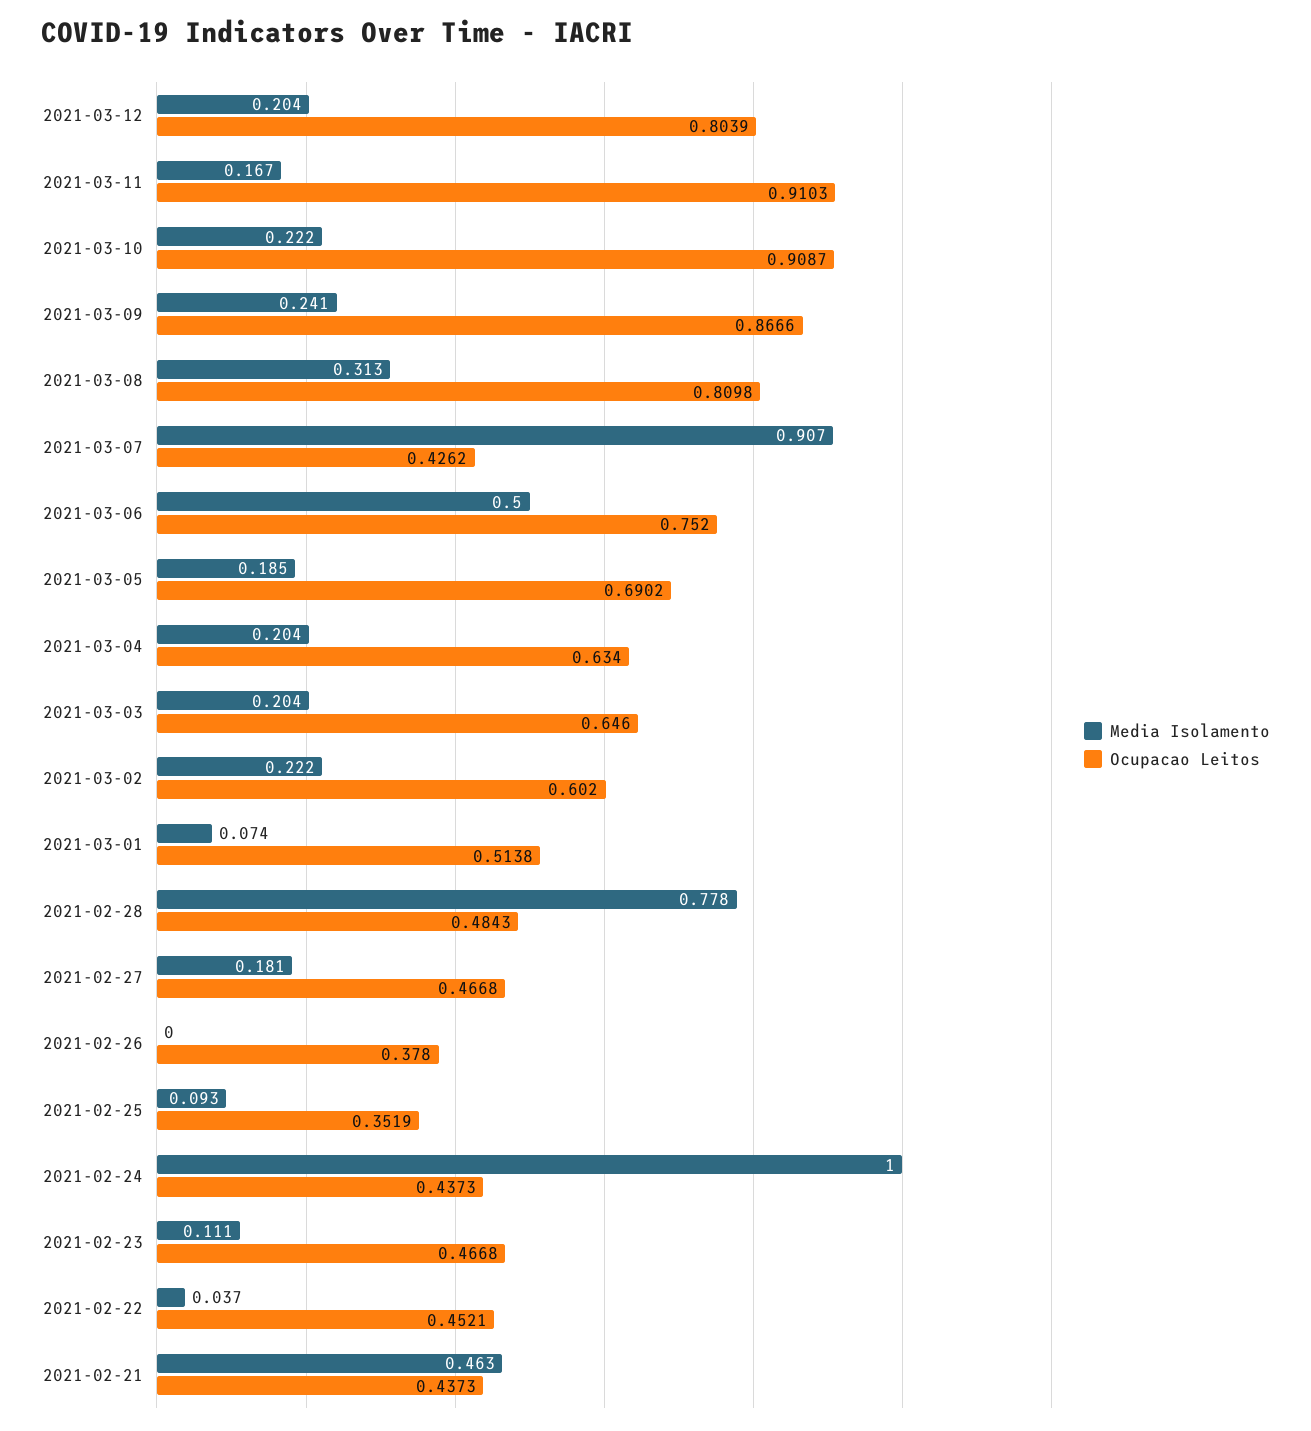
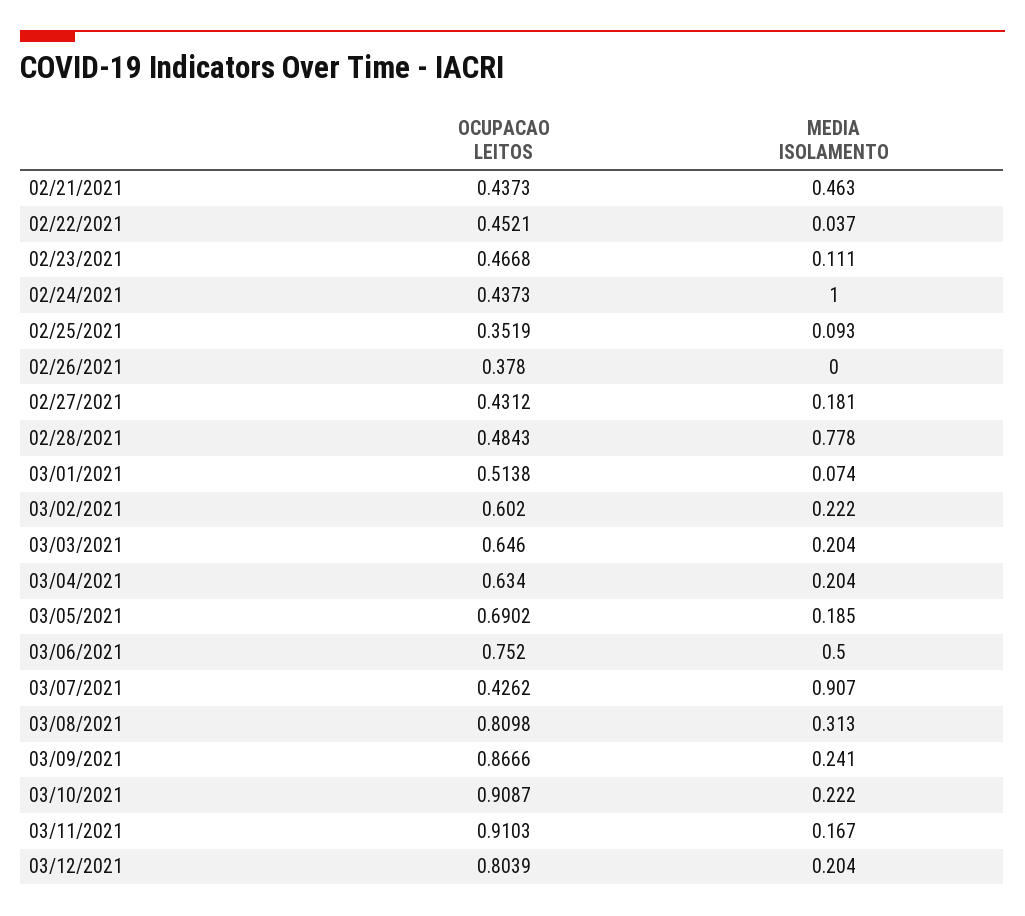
  {
    "Media Isolamento": {
      "2021-03-12": 0.204,
      "2021-03-11": 0.167,
      "2021-03-10": 0.222,
      "2021-03-09": 0.241,
      "2021-03-08": 0.313,
      "2021-03-07": 0.907,
      "2021-03-06": 0.5,
      "2021-03-05": 0.185,
      "2021-03-04": 0.204,
      "2021-03-03": 0.204,
      "2021-03-02": 0.222,
      "2021-03-01": 0.074,
      "2021-02-28": 0.778,
      "2021-02-27": 0.181,
      "2021-02-26": 0,
      "2021-02-25": 0.093,
      "2021-02-24": 1,
      "2021-02-23": 0.111,
      "2021-02-22": 0.037,
      "2021-02-21": 0.463
    },
    "Ocupacao Leitos": {
      "2021-03-12": 0.8039,
      "2021-03-11": 0.9103,
      "2021-03-10": 0.9087,
      "2021-03-09": 0.8666,
      "2021-03-08": 0.8098,
      "2021-03-07": 0.4262,
      "2021-03-06": 0.752,
      "2021-03-05": 0.6902,
      "2021-03-04": 0.634,
      "2021-03-03": 0.646,
      "2021-03-02": 0.602,
      "2021-03-01": 0.5138,
      "2021-02-28": 0.4843,
-     "2021-02-27": 0.4668,
+     "2021-02-27": 0.4312,
      "2021-02-26": 0.378,
      "2021-02-25": 0.3519,
      "2021-02-24": 0.4373,
      "2021-02-23": 0.4668,
      "2021-02-22": 0.4521,
      "2021-02-21": 0.4373
    }
  }

